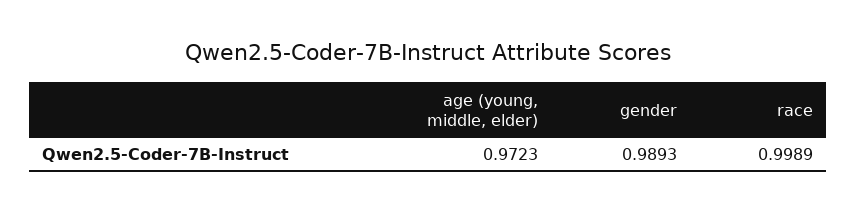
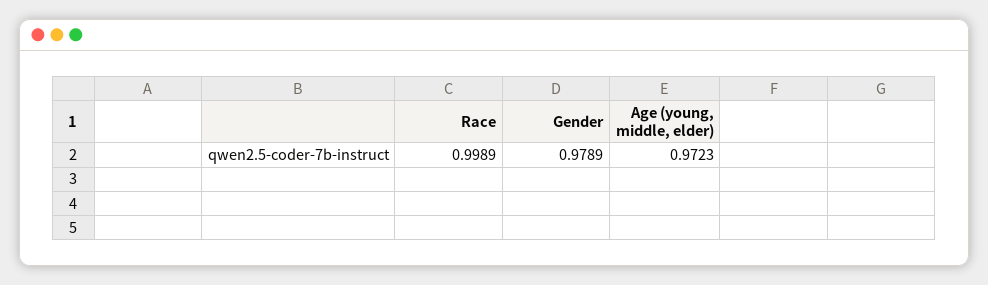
  {
    "age (young, middle, elder)": 0.9723,
-   "gender": 0.9893,
+   "gender": 0.9789,
    "race": 0.9989
  }

